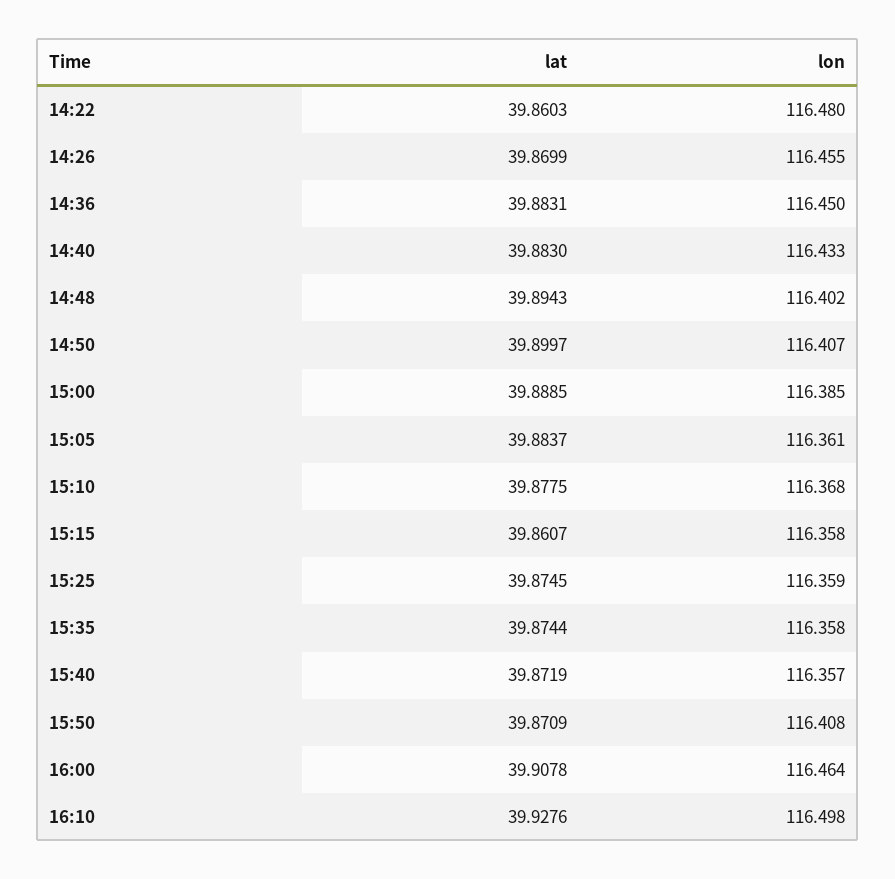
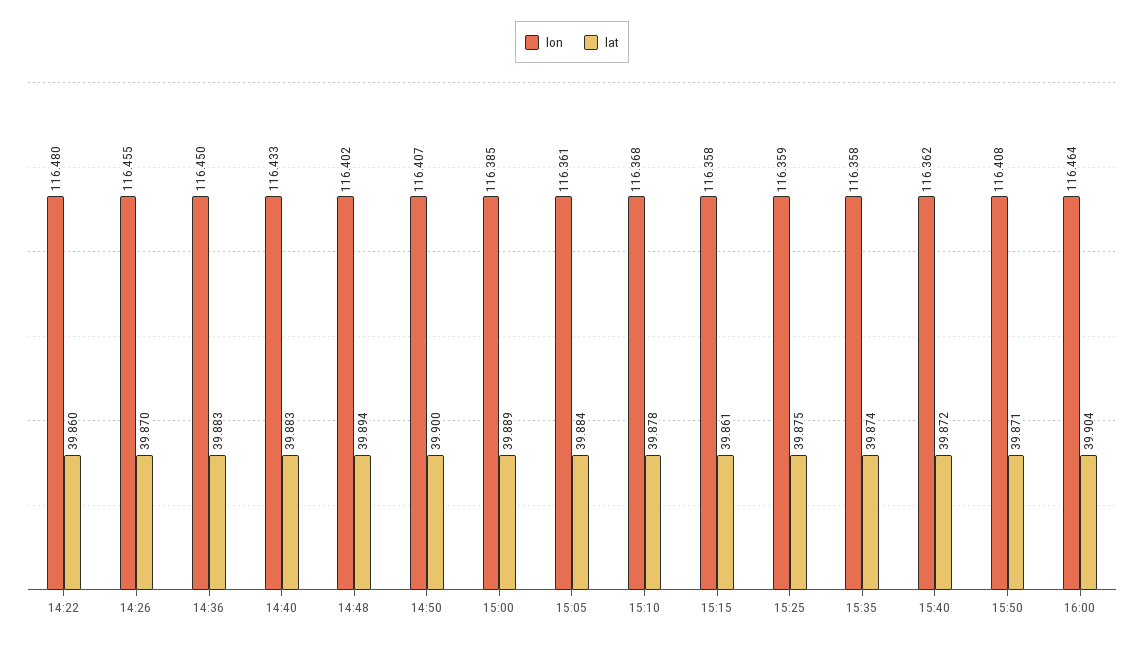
  {
    "lat": {
      "14:22": 39.8603,
      "14:26": 39.8699,
      "14:36": 39.8831,
      "14:40": 39.883,
      "14:48": 39.8943,
      "14:50": 39.8997,
      "15:00": 39.8885,
      "15:05": 39.8837,
      "15:10": 39.8775,
      "15:15": 39.8607,
      "15:25": 39.8745,
      "15:35": 39.8744,
      "15:40": 39.8719,
      "15:50": 39.8709,
-     "16:00": 39.9078,
+     "16:00": 39.904
-     "16:10": 39.9276
    },
    "lon": {
      "14:22": 116.48,
      "14:26": 116.455,
      "14:36": 116.45,
      "14:40": 116.433,
      "14:48": 116.402,
      "14:50": 116.407,
      "15:00": 116.385,
      "15:05": 116.361,
      "15:10": 116.368,
      "15:15": 116.358,
      "15:25": 116.359,
      "15:35": 116.358,
-     "15:40": 116.357,
+     "15:40": 116.362,
      "15:50": 116.408,
-     "16:00": 116.464,
+     "16:00": 116.464
-     "16:10": 116.498
    }
  }

